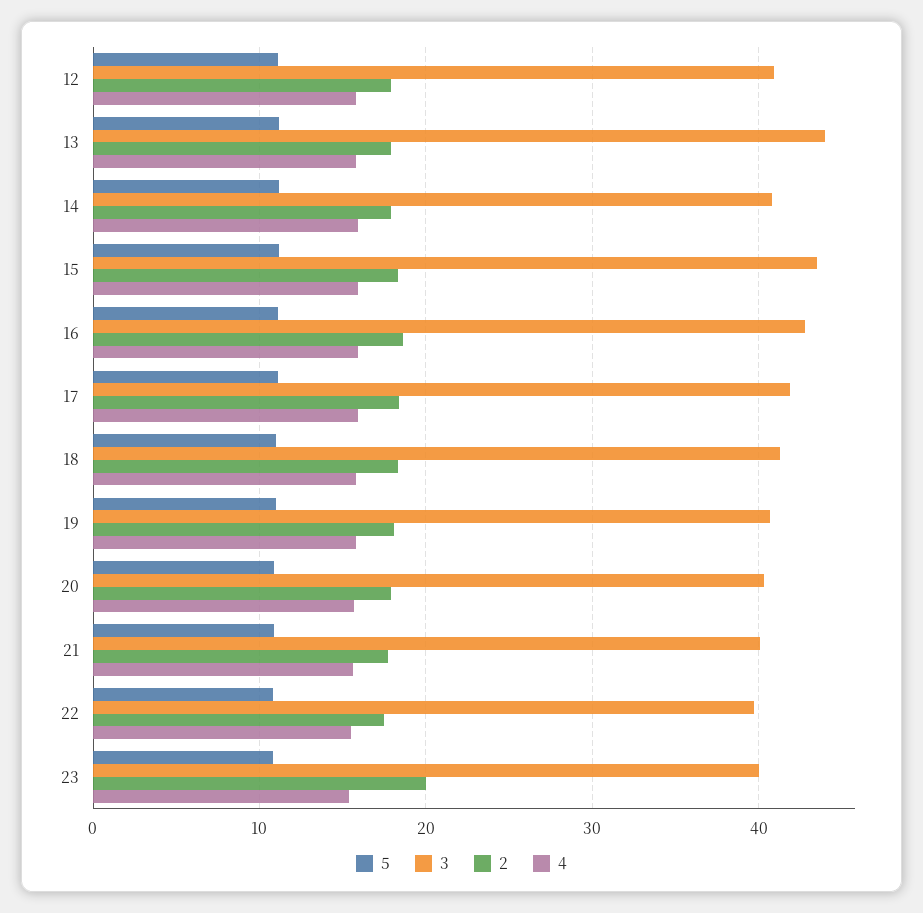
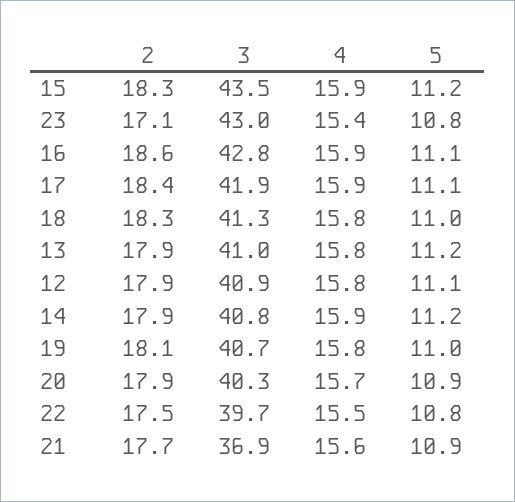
  {
    "5": {
      "12": 11.1,
      "13": 11.2,
      "14": 11.2,
      "15": 11.2,
      "16": 11.1,
      "17": 11.1,
      "18": 11,
      "19": 11,
      "20": 10.9,
      "21": 10.9,
      "22": 10.8,
      "23": 10.8
    },
    "3": {
      "12": 40.9,
-     "13": 44,
+     "13": 41,
      "14": 40.8,
      "15": 43.5,
      "16": 42.8,
      "17": 41.9,
      "18": 41.3,
      "19": 40.7,
      "20": 40.3,
-     "21": 40,
+     "21": 36.9,
      "22": 39.7,
-     "23": 40
+     "23": 43
    },
    "2": {
      "12": 17.9,
      "13": 17.9,
      "14": 17.9,
      "15": 18.3,
      "16": 18.6,
      "17": 18.4,
      "18": 18.3,
      "19": 18.1,
      "20": 17.9,
      "21": 17.7,
      "22": 17.5,
-     "23": 20
+     "23": 17.1
    },
    "4": {
      "12": 15.8,
      "13": 15.8,
      "14": 15.9,
      "15": 15.9,
      "16": 15.9,
      "17": 15.9,
      "18": 15.8,
      "19": 15.8,
      "20": 15.7,
      "21": 15.6,
      "22": 15.5,
      "23": 15.4
    }
  }

